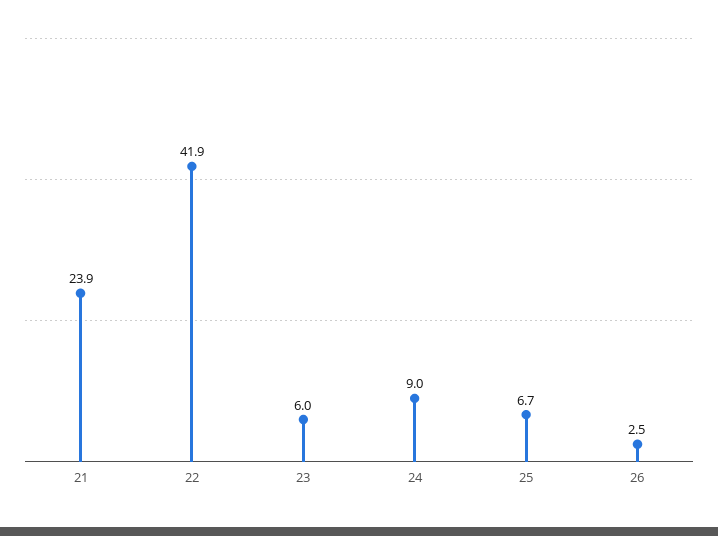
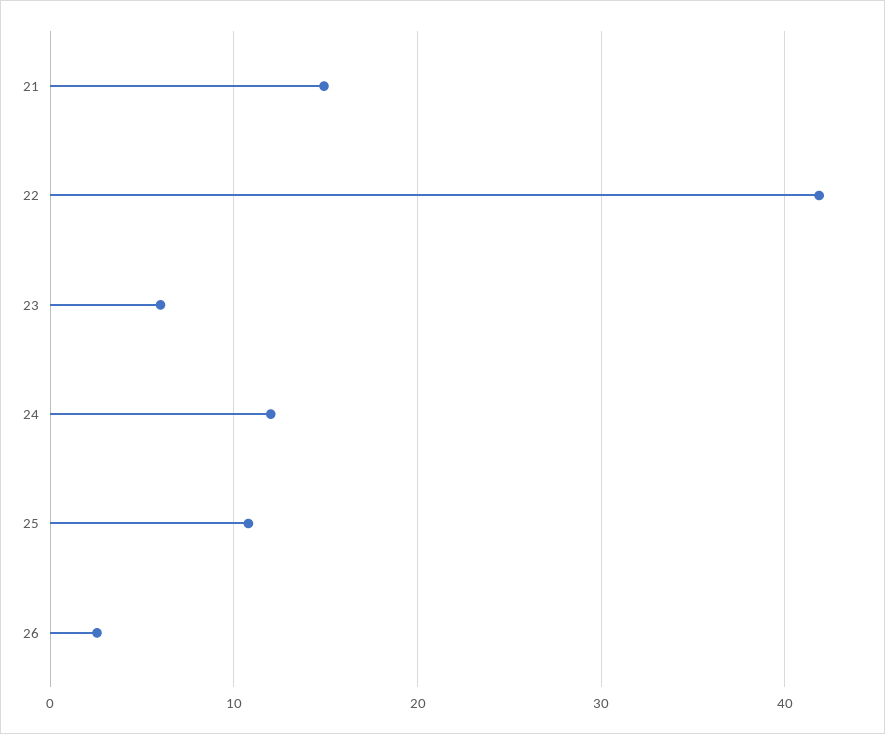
  {
-   "21": 23.9,
+   "21": 15,
    "22": 41.9,
    "23": 6,
-   "24": 9,
+   "24": 12,
-   "25": 6.7,
+   "25": 11,
    "26": 2.5
  }

